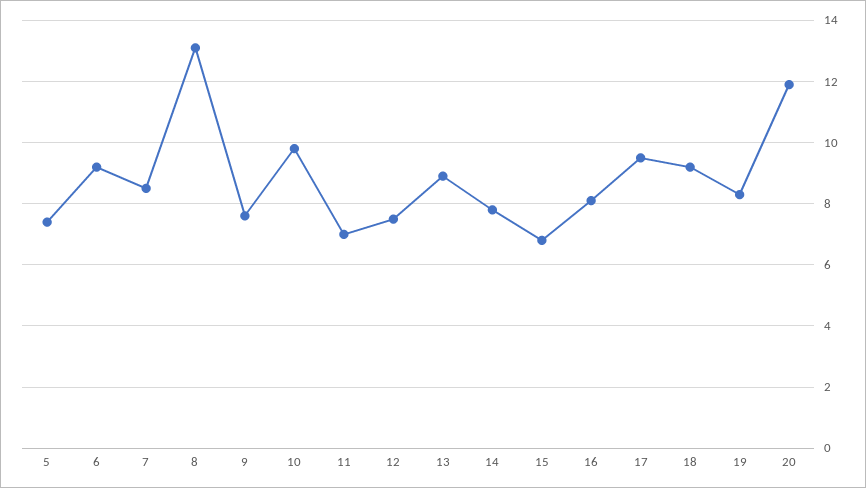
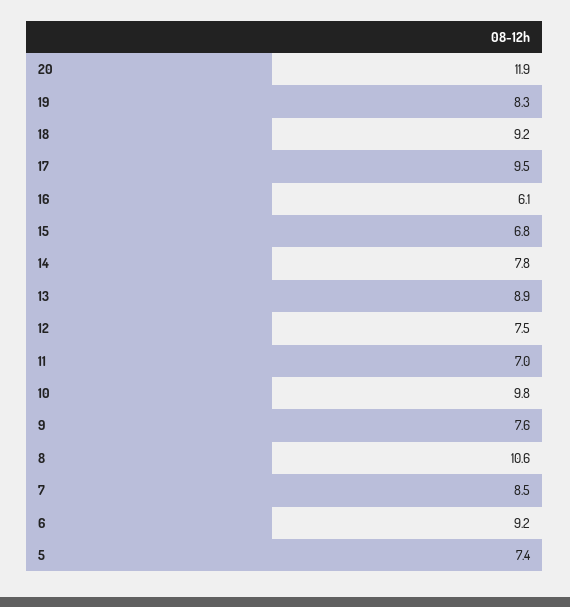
  {
    "5": 7.4,
    "6": 9.2,
    "7": 8.5,
-   "8": 13,
+   "8": 10.6,
    "9": 7.6,
    "10": 9.8,
    "11": 7,
    "12": 7.5,
    "13": 8.9,
    "14": 7.8,
    "15": 6.8,
-   "16": 8,
+   "16": 6.1,
    "17": 9.5,
    "18": 9.2,
    "19": 8.3,
    "20": 11.9
  }

